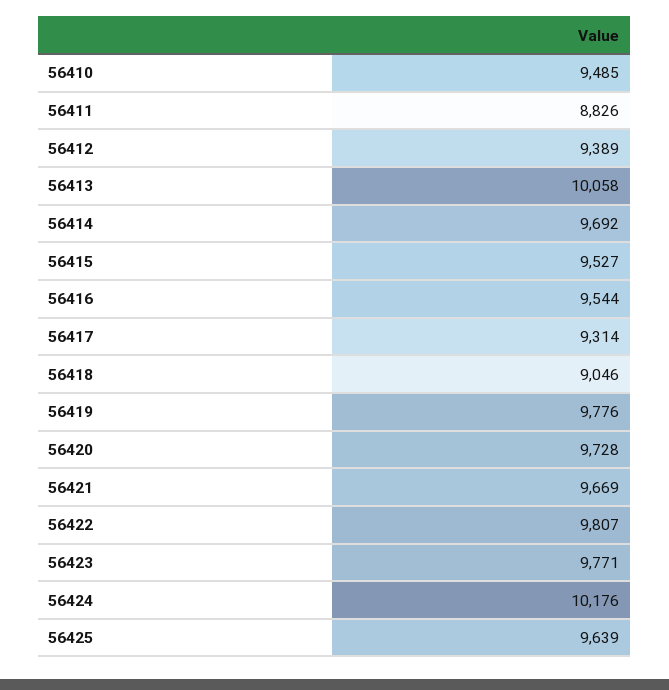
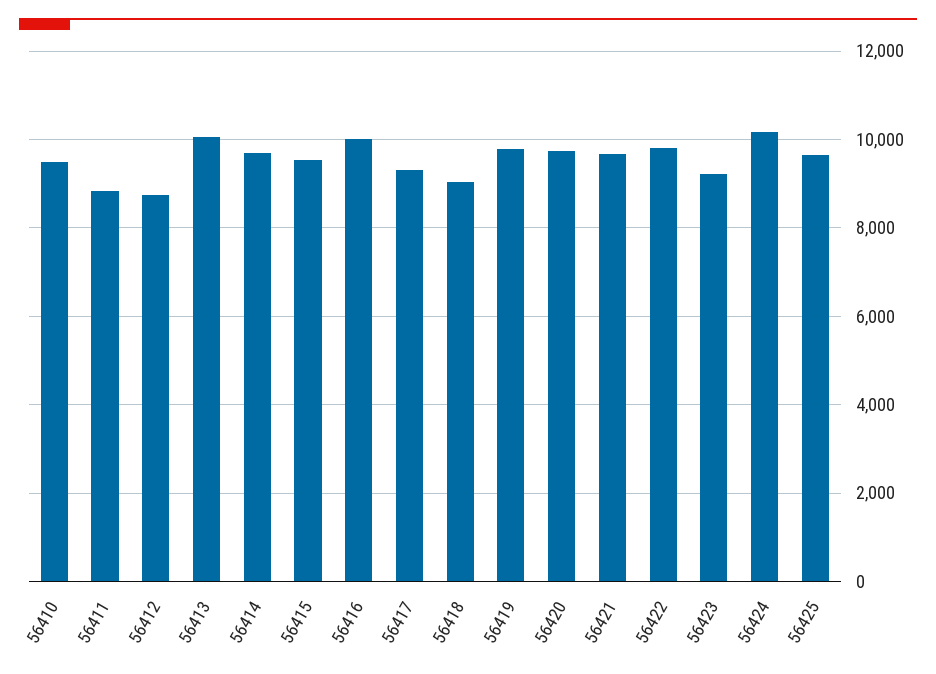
  {
    "56410": 9485,
    "56411": 8826,
-   "56412": 9389,
+   "56412": 8800,
    "56413": 10058,
    "56414": 9692,
    "56415": 9527,
-   "56416": 9544,
+   "56416": 10000,
    "56417": 9314,
    "56418": 9046,
    "56419": 9776,
    "56420": 9728,
    "56421": 9669,
    "56422": 9807,
-   "56423": 9771,
+   "56423": 9200,
    "56424": 10176,
    "56425": 9639
  }

